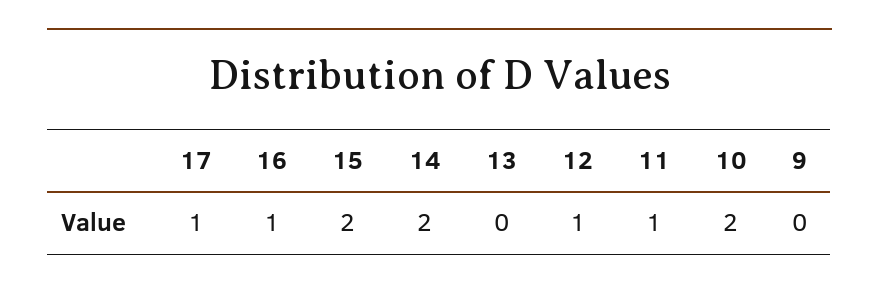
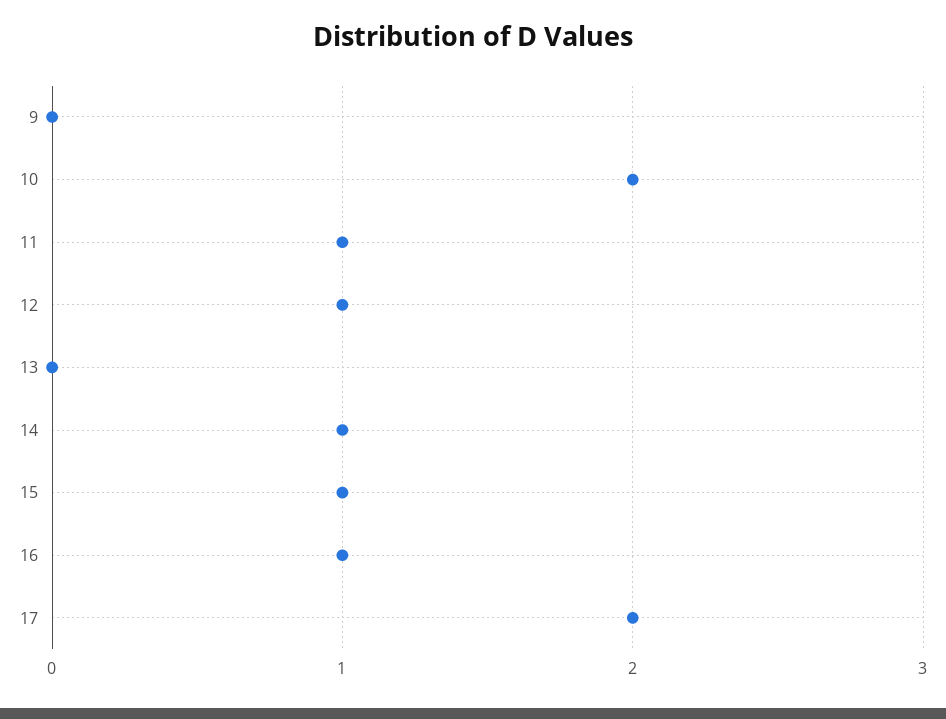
  {
-   "17": 1,
+   "17": 2,
    "16": 1,
-   "15": 2,
+   "15": 1,
-   "14": 2,
+   "14": 1,
    "13": 0,
    "12": 1,
    "11": 1,
    "10": 2,
    "9": 0
  }

